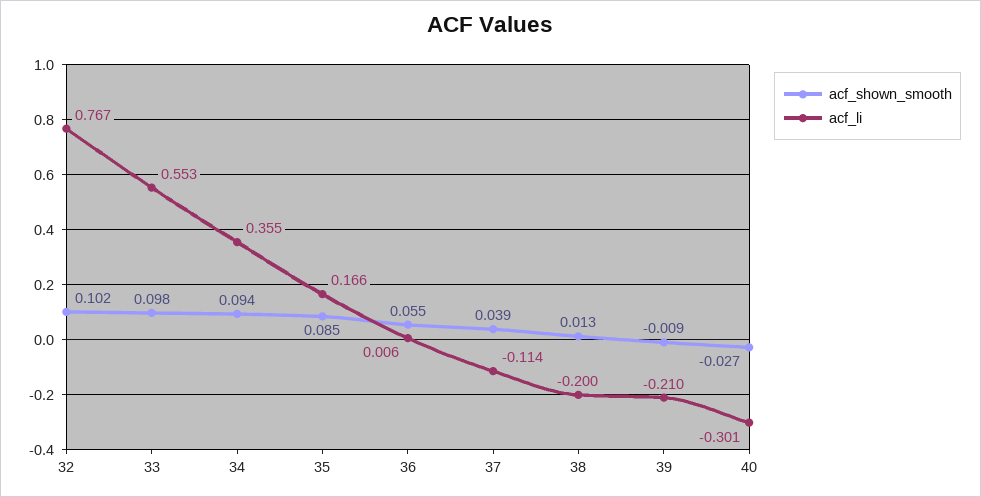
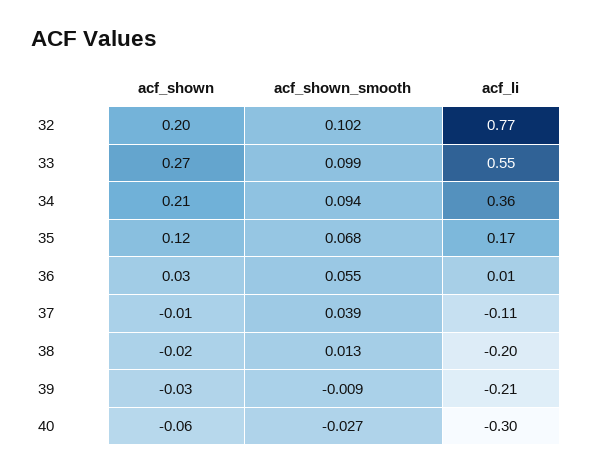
  {
    "acf_shown_smooth": {
      "32": 0.102,
-     "33": 0.098,
+     "33": 0.099,
      "34": 0.094,
-     "35": 0.085,
+     "35": 0.068,
      "36": 0.055,
      "37": 0.039,
      "38": 0.013,
      "39": -0.009,
      "40": -0.027
    },
    "acf_li": {
      "32": 0.767,
      "33": 0.553,
      "34": 0.355,
      "35": 0.166,
      "36": 0.006,
      "37": -0.114,
      "38": -0.2,
      "39": -0.21,
      "40": -0.301
-   }
+   },
+   "acf_shown": {
+     "32": 0.2,
+     "33": 0.27,
+     "34": 0.21,
+     "35": 0.12,
+     "36": 0.03,
+     "37": -0.01,
+     "38": -0.02,
+     "39": -0.03,
+     "40": -0.06
+   }
  }

